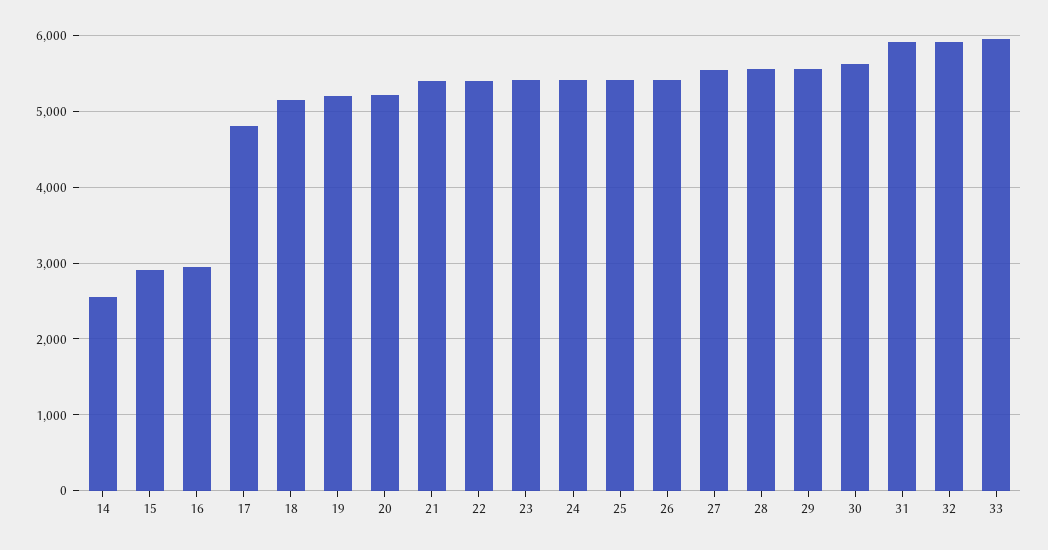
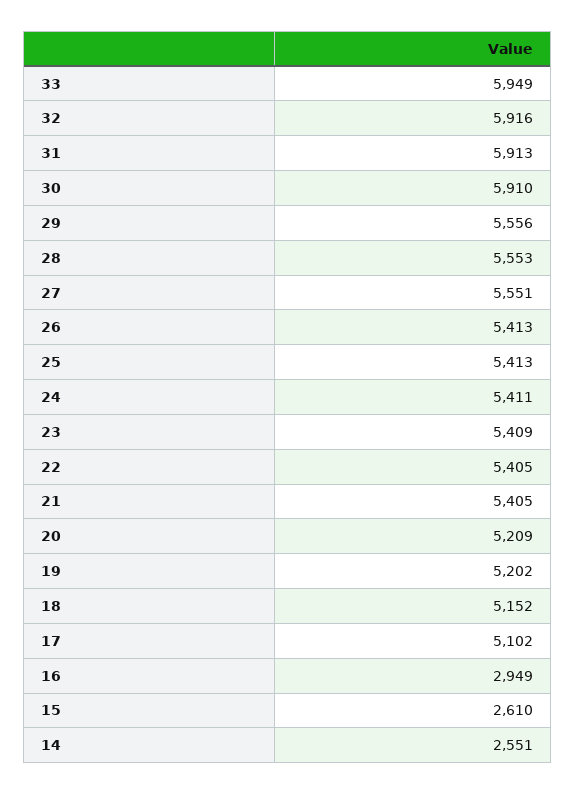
  {
    "14": 2551,
-   "15": 2900,
+   "15": 2610,
    "16": 2949,
-   "17": 4800,
+   "17": 5102,
    "18": 5152,
    "19": 5202,
    "20": 5209,
    "21": 5405,
    "22": 5405,
    "23": 5409,
    "24": 5411,
    "25": 5413,
    "26": 5413,
    "27": 5551,
    "28": 5553,
    "29": 5556,
-   "30": 5600,
+   "30": 5910,
    "31": 5913,
    "32": 5916,
    "33": 5949
  }

